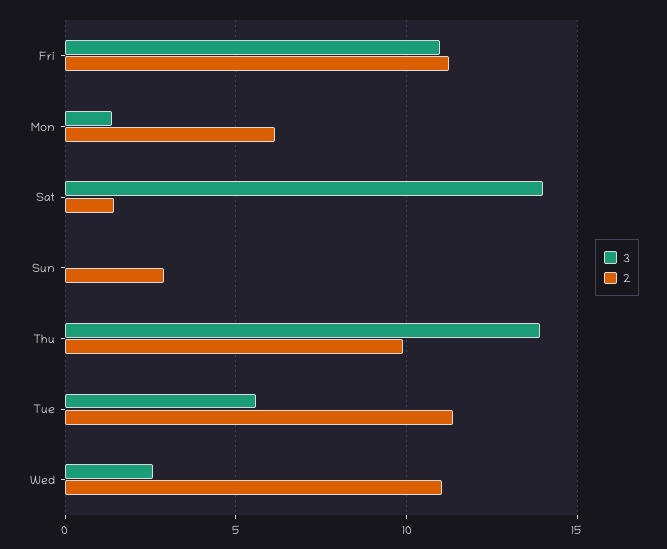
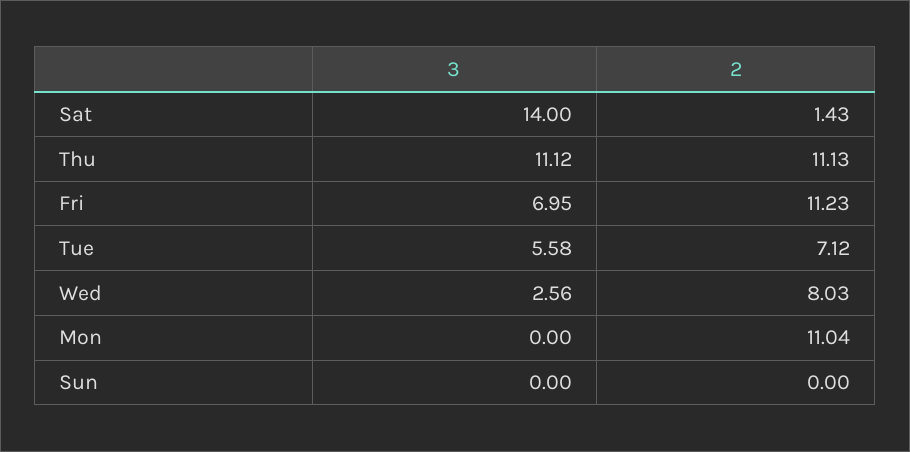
  {
    "3": {
-     "Fri": 11,
+     "Fri": 6.95,
-     "Mon": 1.5,
+     "Mon": 0,
      "Sat": 14,
      "Sun": 0,
-     "Thu": 14,
+     "Thu": 11.12,
      "Tue": 5.58,
      "Wed": 2.56
    },
    "2": {
      "Fri": 11.23,
-     "Mon": 6,
+     "Mon": 11.04,
      "Sat": 1.43,
-     "Sun": 3,
+     "Sun": 0,
-     "Thu": 10,
+     "Thu": 11.13,
-     "Tue": 11.5,
+     "Tue": 7.12,
-     "Wed": 11
+     "Wed": 8.03
    }
  }

